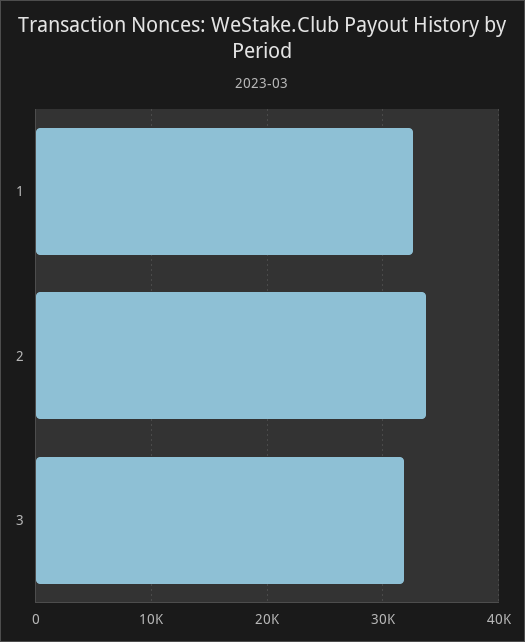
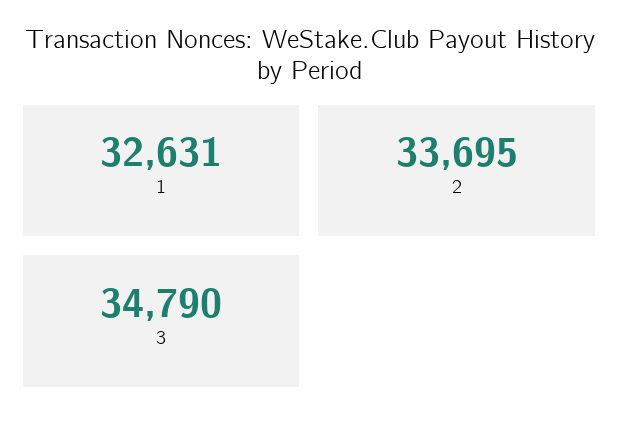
  {
    "1": 32631,
    "2": 33695,
-   "3": 32000
+   "3": 34790
  }

